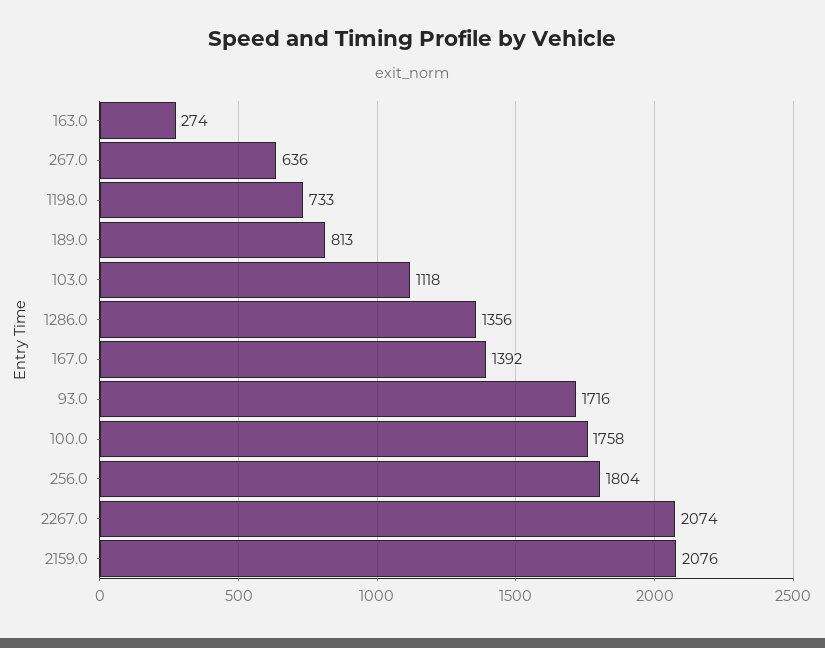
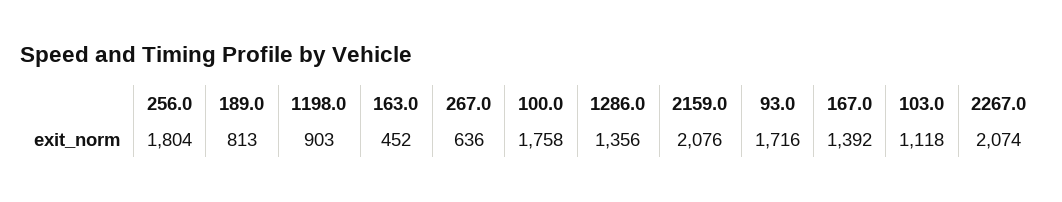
  {
-   "163.0": 274,
+   "163.0": 452,
    "267.0": 636,
-   "1198.0": 733,
+   "1198.0": 903,
    "189.0": 813,
    "103.0": 1118,
    "1286.0": 1356,
    "167.0": 1392,
    "93.0": 1716,
    "100.0": 1758,
    "256.0": 1804,
    "2267.0": 2074,
    "2159.0": 2076
  }

